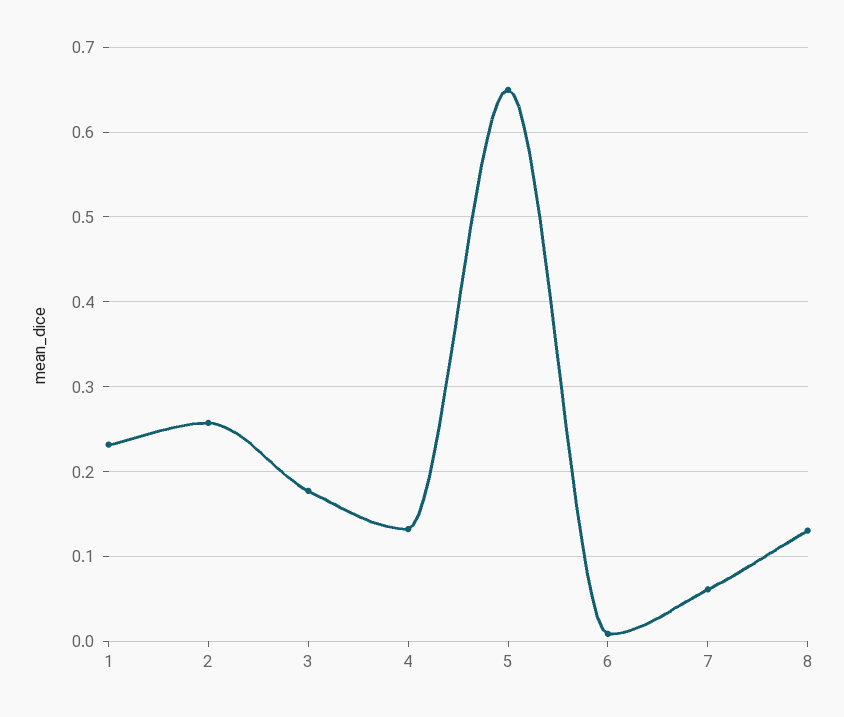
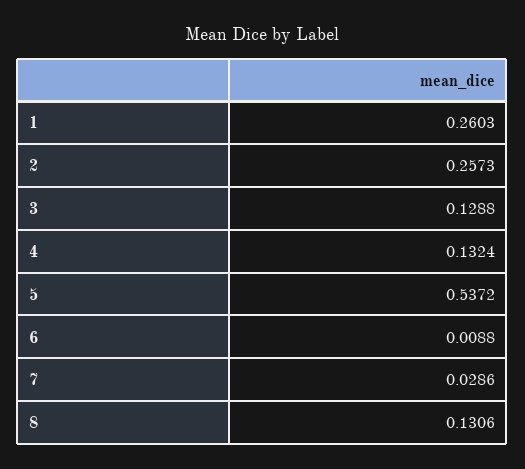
  {
-   "1": 0.23,
+   "1": 0.2603,
    "2": 0.2573,
-   "3": 0.18,
+   "3": 0.1288,
    "4": 0.1324,
-   "5": 0.65,
+   "5": 0.5372,
    "6": 0.0088,
-   "7": 0.06,
+   "7": 0.0286,
    "8": 0.1306
  }

